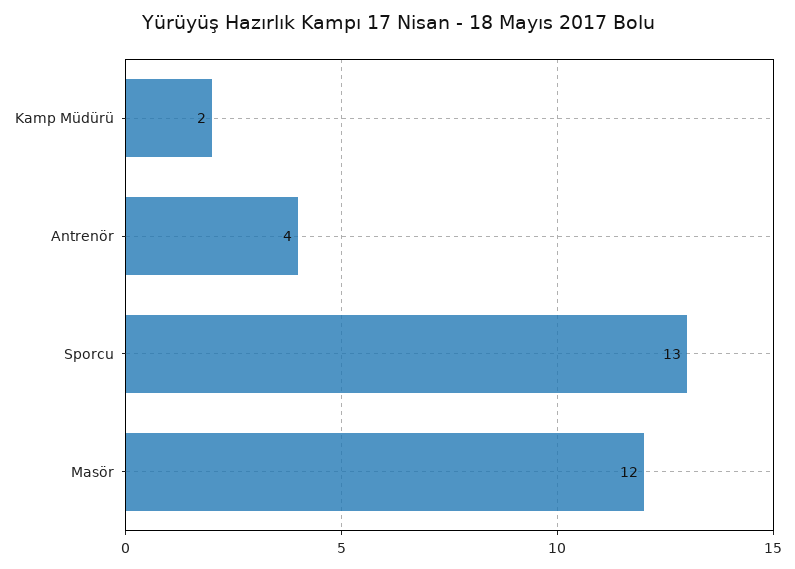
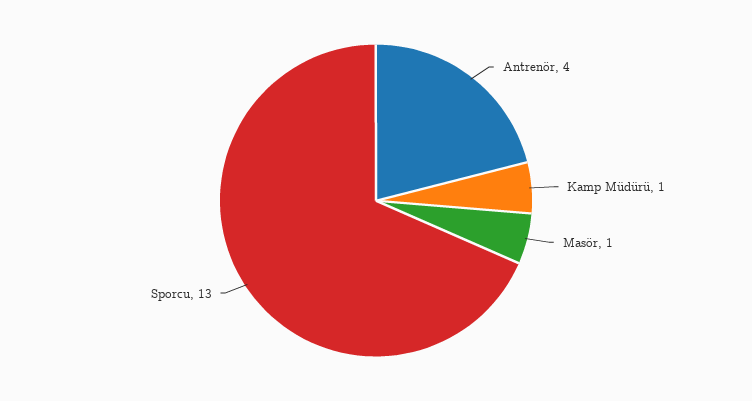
  {
-   "Kamp Müdürü": 2,
+   "Kamp Müdürü": 1,
    "Antrenör": 4,
    "Sporcu": 13,
-   "Masör": 12
+   "Masör": 1
  }

